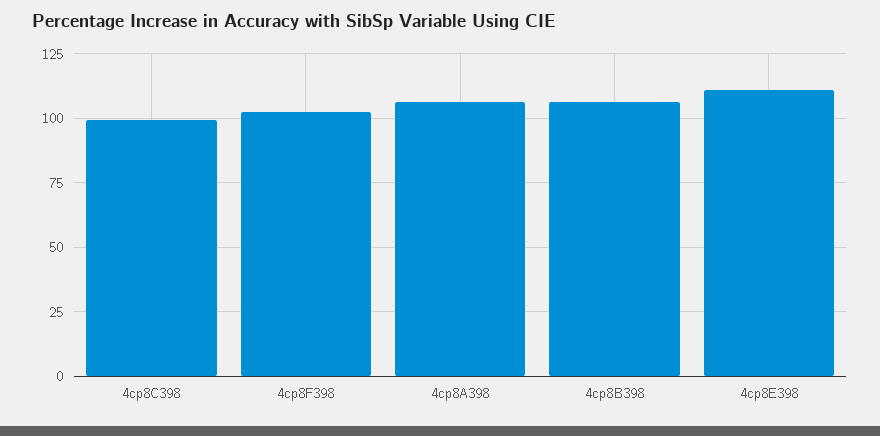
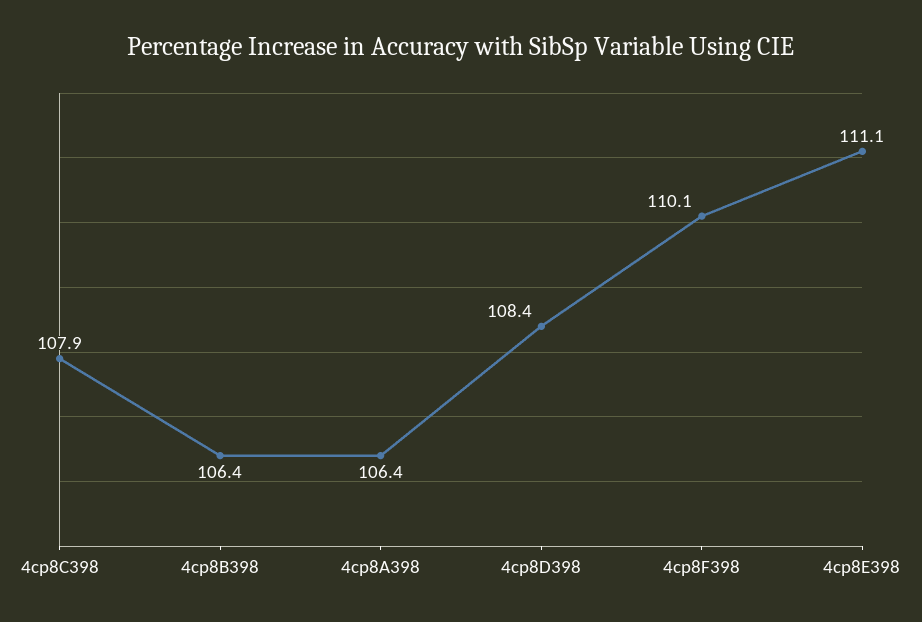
  {
-   "4cp8C398": 100,
+   "4cp8C398": 107.9,
-   "4cp8F398": 102.5,
+   "4cp8F398": 110.1,
    "4cp8A398": 106.4,
    "4cp8B398": 106.4,
-   "4cp8E398": 111.1
+   "4cp8E398": 111.1,
+   "4cp8D398": 108.4
  }

